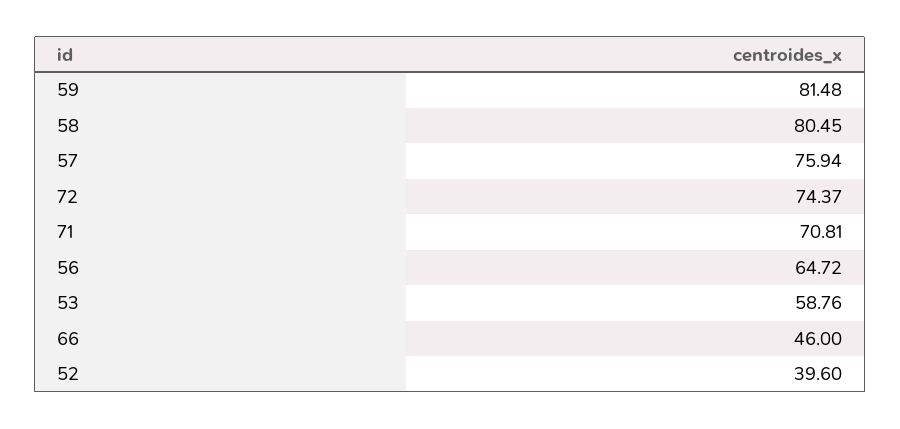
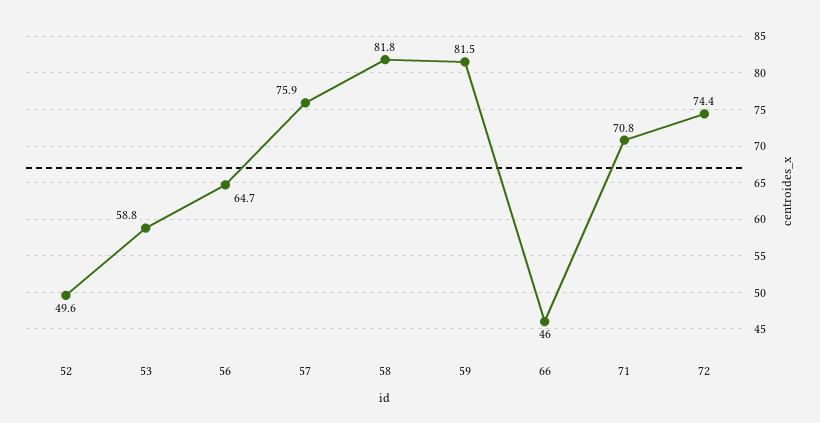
  {
    "59": 81.48,
-   "58": 80.45,
+   "58": 81.8,
    "57": 75.94,
    "72": 74.37,
    "71": 70.81,
    "56": 64.72,
    "53": 58.76,
    "66": 46,
-   "52": 39.6
+   "52": 49.6
  }

